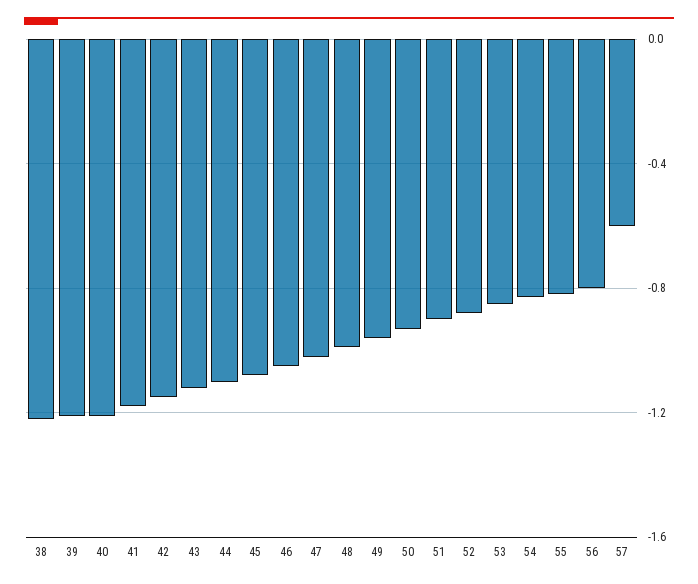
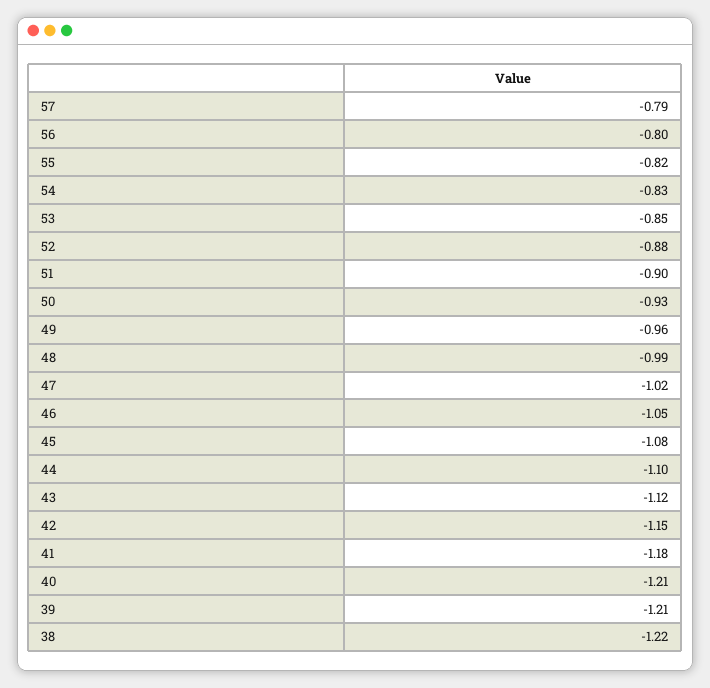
  {
    "38": -1.22,
    "39": -1.21,
    "40": -1.21,
    "41": -1.18,
    "42": -1.15,
    "43": -1.12,
    "44": -1.1,
    "45": -1.08,
    "46": -1.05,
    "47": -1.02,
    "48": -0.99,
    "49": -0.96,
    "50": -0.93,
    "51": -0.9,
    "52": -0.88,
    "53": -0.85,
    "54": -0.83,
    "55": -0.82,
    "56": -0.8,
-   "57": -0.6
+   "57": -0.79
  }

